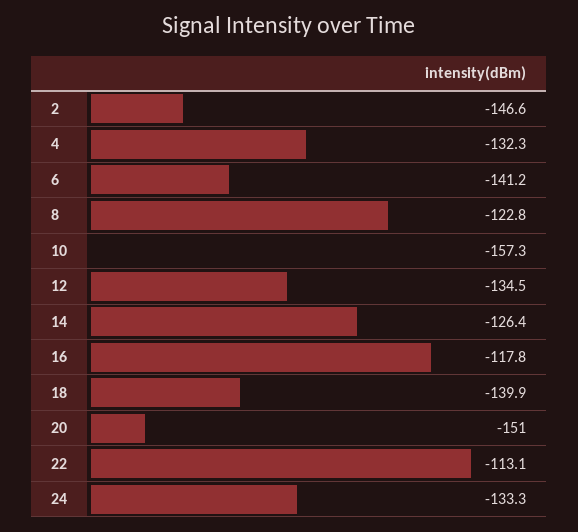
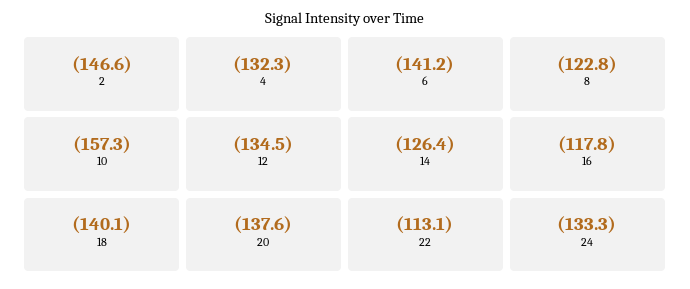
  {
    "2": -146.6,
    "4": -132.3,
    "6": -141.2,
    "8": -122.8,
    "10": -157.3,
    "12": -134.5,
    "14": -126.4,
    "16": -117.8,
-   "18": -139.9,
+   "18": -140.1,
-   "20": -151,
+   "20": -137.6,
    "22": -113.1,
    "24": -133.3
  }

